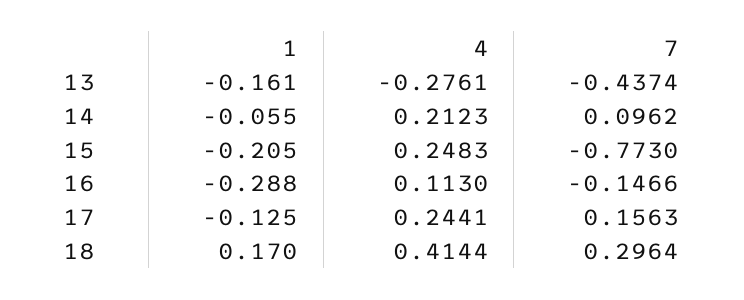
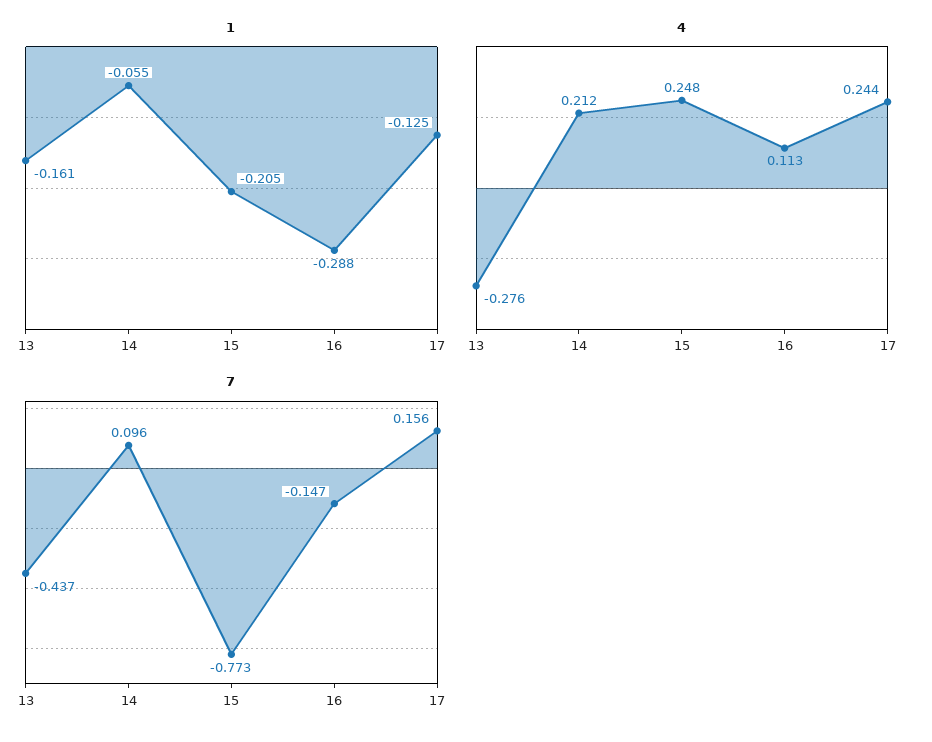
  {
    "1": {
      "13": -0.161,
      "14": -0.055,
      "15": -0.205,
      "16": -0.288,
-     "17": -0.125,
+     "17": -0.125
-     "18": 0.17
    },
    "4": {
      "13": -0.2761,
      "14": 0.2123,
      "15": 0.2483,
      "16": 0.113,
-     "17": 0.2441,
+     "17": 0.2441
-     "18": 0.4144
    },
    "7": {
      "13": -0.4374,
      "14": 0.0962,
      "15": -0.773,
      "16": -0.1466,
-     "17": 0.1563,
+     "17": 0.1563
-     "18": 0.2964
    }
  }

